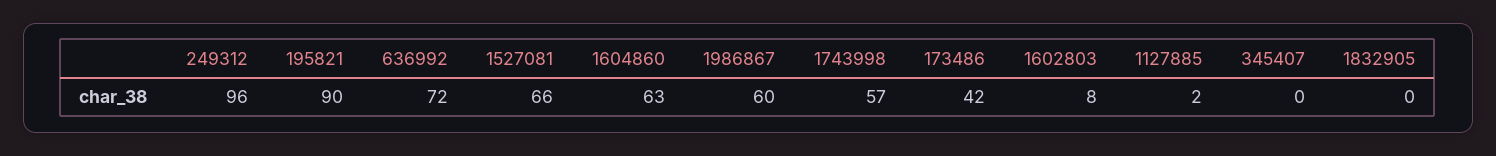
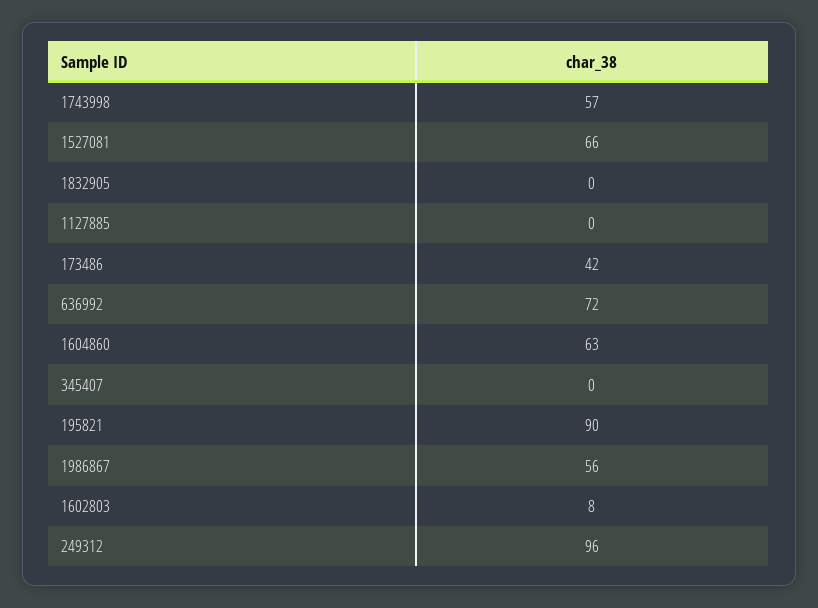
  {
    "249312": 96,
    "195821": 90,
    "636992": 72,
    "1527081": 66,
    "1604860": 63,
-   "1986867": 60,
+   "1986867": 56,
    "1743998": 57,
    "173486": 42,
    "1602803": 8,
-   "1127885": 2,
+   "1127885": 0,
    "345407": 0,
    "1832905": 0
  }

